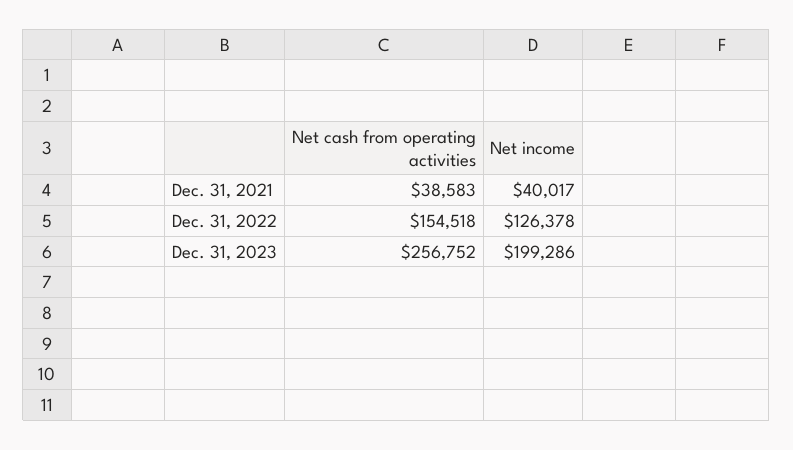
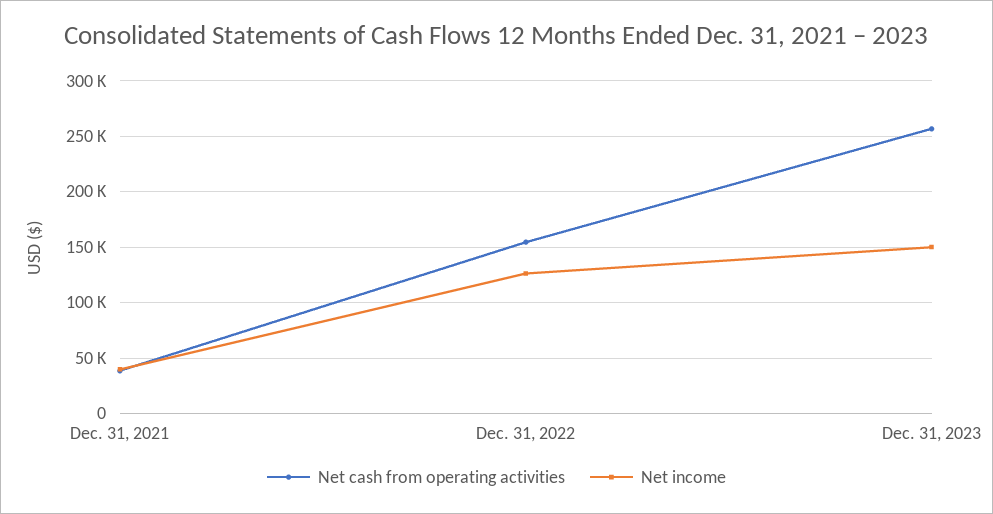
  {
    "Net cash from operating activities": {
      "Dec. 31, 2021": 38583,
      "Dec. 31, 2022": 154518,
      "Dec. 31, 2023": 256752
    },
    "Net income": {
      "Dec. 31, 2021": 40017,
      "Dec. 31, 2022": 126378,
-     "Dec. 31, 2023": 199286
+     "Dec. 31, 2023": 150000
    }
  }

